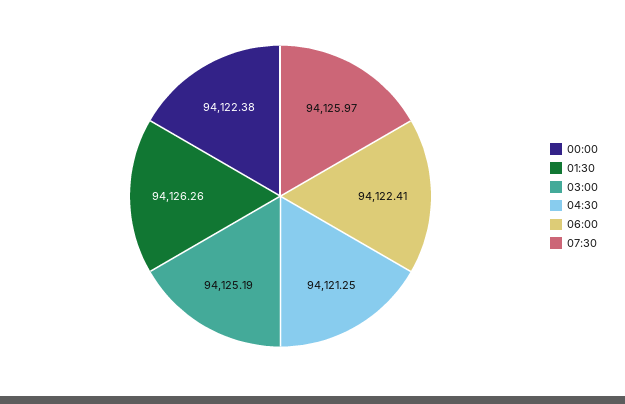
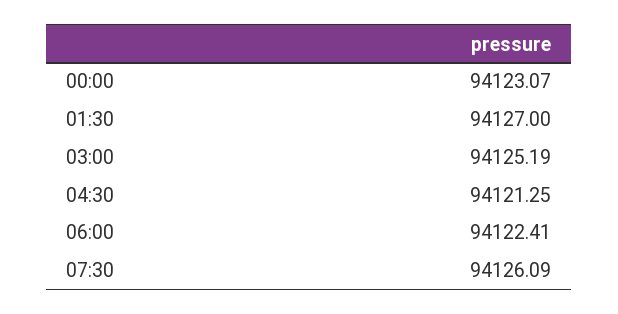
  {
-   "00:00": 94122.38,
+   "00:00": 94123.07,
-   "01:30": 94126.26,
+   "01:30": 94127,
    "03:00": 94125.19,
    "04:30": 94121.25,
    "06:00": 94122.41,
-   "07:30": 94125.97
+   "07:30": 94126.09
  }

